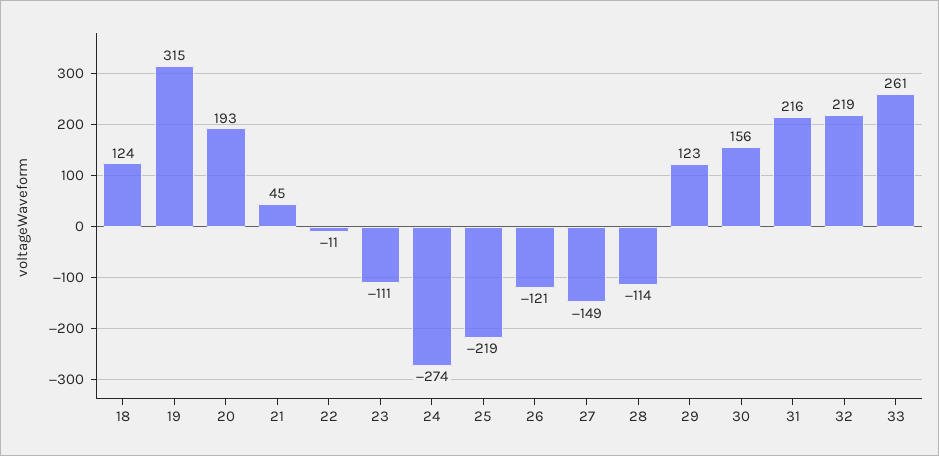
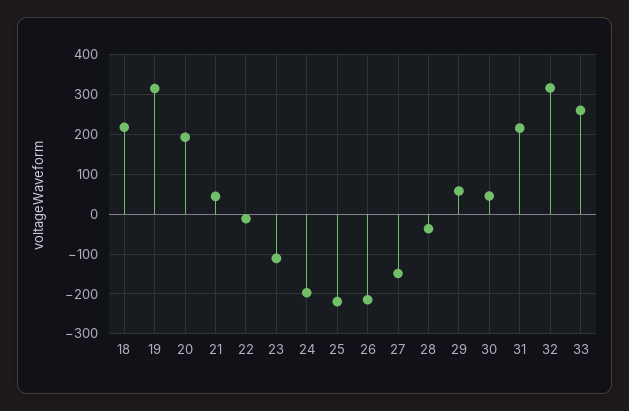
  {
-   "18": 124,
+   "18": 220,
    "19": 315,
    "20": 193,
    "21": 45,
    "22": -11,
    "23": -111,
-   "24": -274,
+   "24": -200,
    "25": -219,
-   "26": -121,
+   "26": -220,
    "27": -149,
-   "28": -114,
+   "28": -40,
-   "29": 123,
+   "29": 60,
-   "30": 156,
+   "30": 40,
    "31": 216,
-   "32": 219,
+   "32": 320,
    "33": 261
  }

